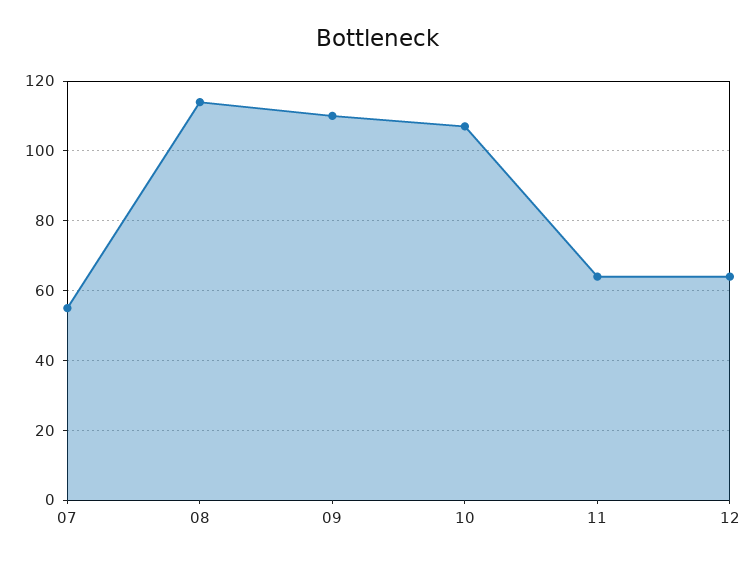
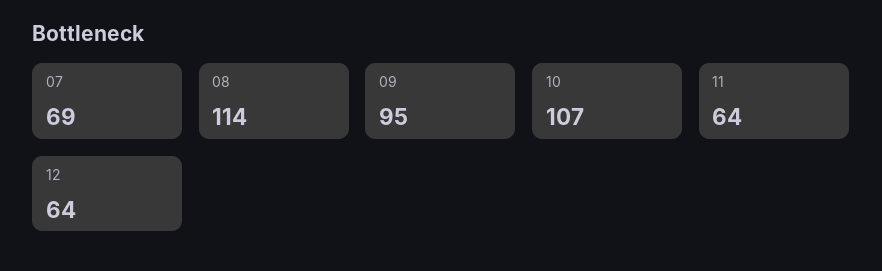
  {
-   "07": 55,
+   "07": 69,
    "08": 114,
-   "09": 110,
+   "09": 95,
    "10": 107,
    "11": 64,
    "12": 64
  }

